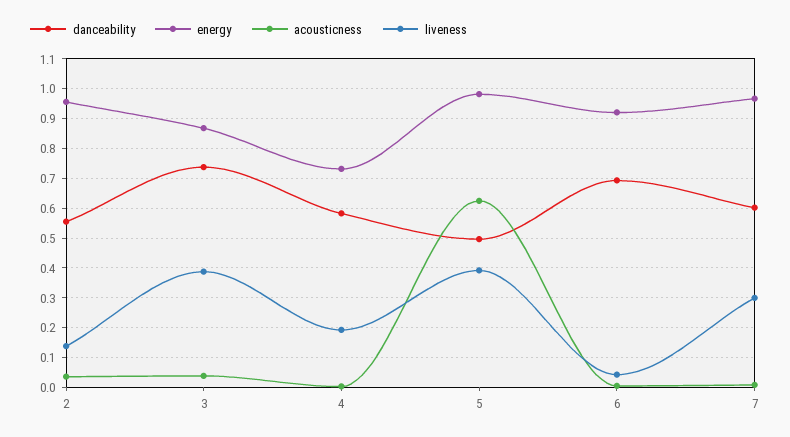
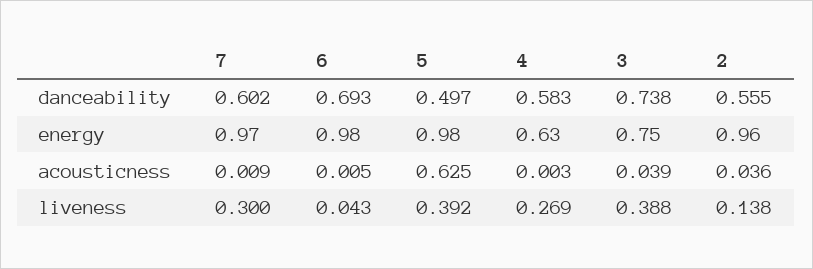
  {
    "danceability": {
      "2": 0.555,
      "3": 0.738,
      "4": 0.583,
      "5": 0.497,
      "6": 0.693,
      "7": 0.602
    },
    "energy": {
      "2": 0.96,
-     "3": 0.875,
+     "3": 0.75,
-     "4": 0.725,
+     "4": 0.63,
      "5": 0.98,
-     "6": 0.925,
+     "6": 0.98,
      "7": 0.97
    },
    "acousticness": {
      "2": 0.036,
      "3": 0.039,
      "4": 0.003,
      "5": 0.625,
      "6": 0.005,
      "7": 0.009
    },
    "liveness": {
      "2": 0.138,
      "3": 0.388,
-     "4": 0.2,
+     "4": 0.269,
      "5": 0.392,
      "6": 0.043,
      "7": 0.3
    }
  }

